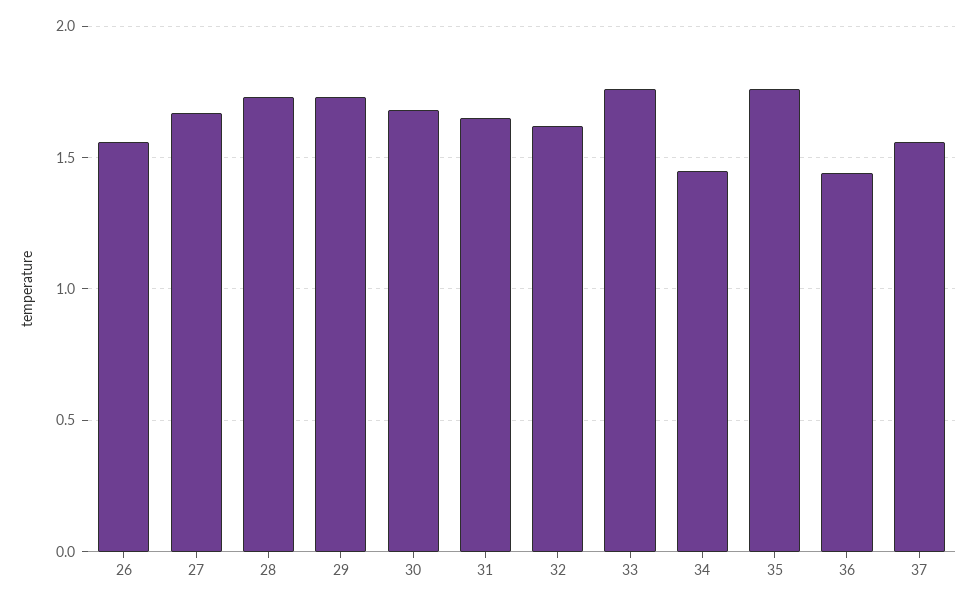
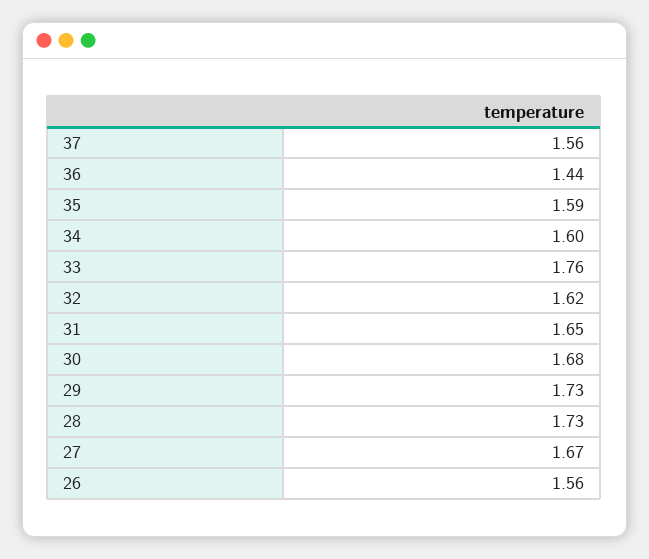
  {
    "26": 1.56,
    "27": 1.67,
    "28": 1.73,
    "29": 1.73,
    "30": 1.68,
    "31": 1.65,
    "32": 1.62,
    "33": 1.76,
-   "34": 1.45,
+   "34": 1.6,
-   "35": 1.75,
+   "35": 1.59,
    "36": 1.44,
    "37": 1.56
  }

